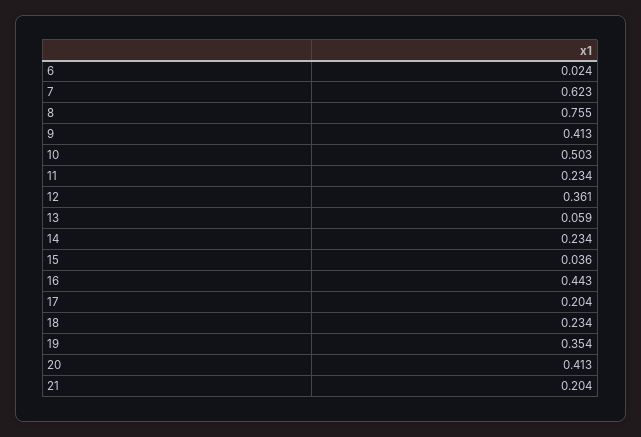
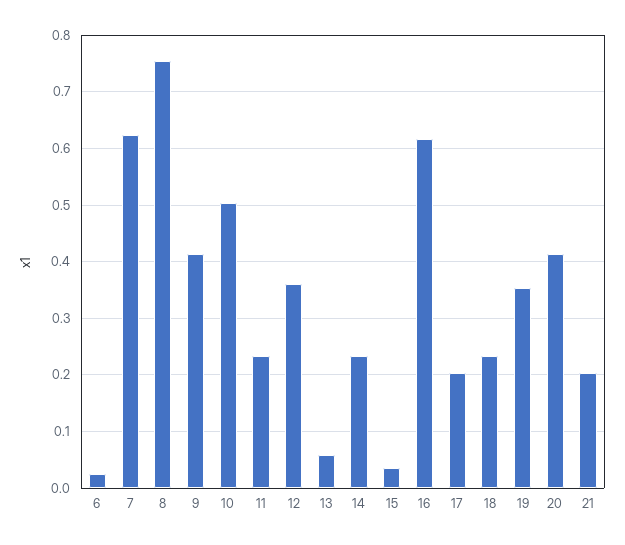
  {
    "6": 0.024,
    "7": 0.623,
    "8": 0.755,
    "9": 0.413,
    "10": 0.503,
    "11": 0.234,
    "12": 0.361,
    "13": 0.059,
    "14": 0.234,
    "15": 0.036,
-   "16": 0.443,
+   "16": 0.62,
    "17": 0.204,
    "18": 0.234,
    "19": 0.354,
    "20": 0.413,
    "21": 0.204
  }

